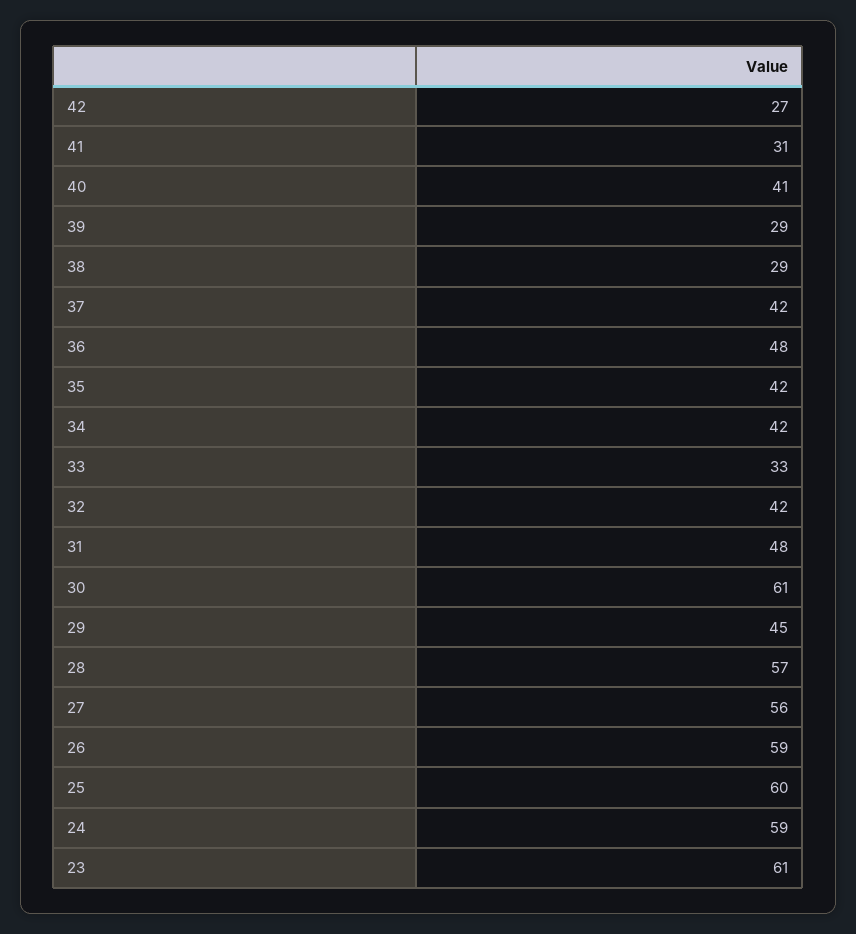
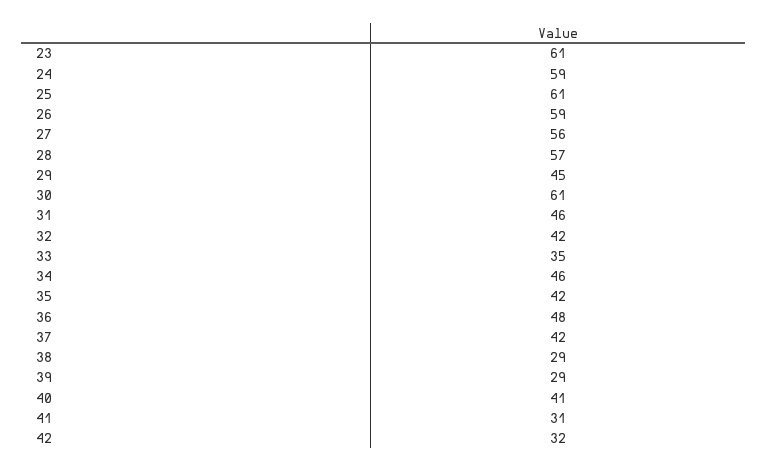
  {
-   "42": 27,
+   "42": 32,
    "41": 31,
    "40": 41,
    "39": 29,
    "38": 29,
    "37": 42,
    "36": 48,
    "35": 42,
-   "34": 42,
+   "34": 46,
-   "33": 33,
+   "33": 35,
    "32": 42,
-   "31": 48,
+   "31": 46,
    "30": 61,
    "29": 45,
    "28": 57,
    "27": 56,
    "26": 59,
-   "25": 60,
+   "25": 61,
    "24": 59,
    "23": 61
  }

